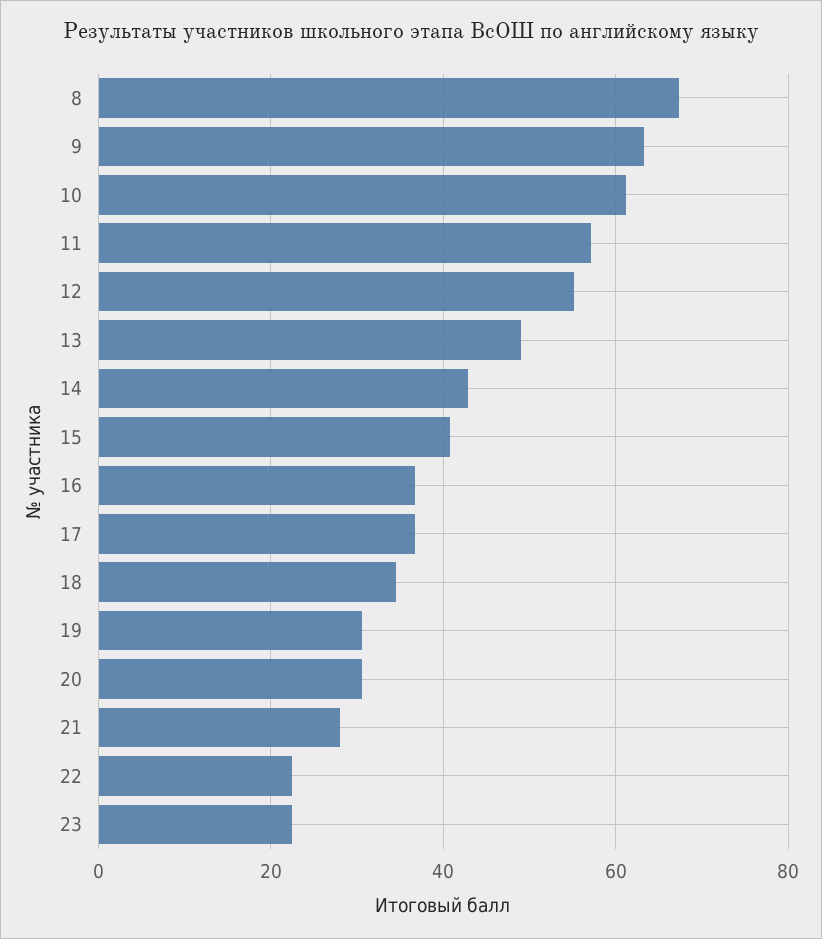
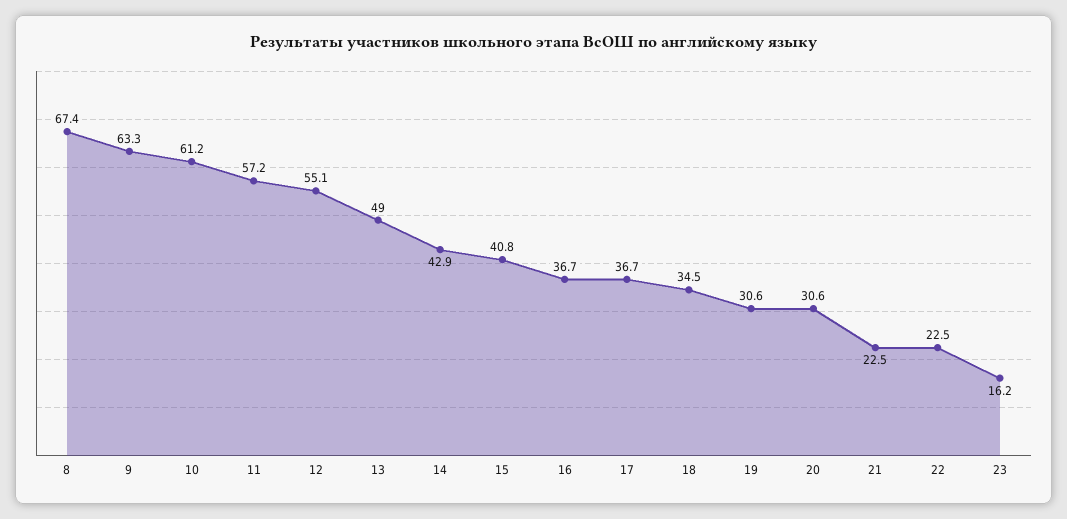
  {
    "8": 67.4,
    "9": 63.3,
    "10": 61.2,
    "11": 57.2,
    "12": 55.1,
    "13": 49,
    "14": 42.9,
    "15": 40.8,
    "16": 36.7,
    "17": 36.7,
    "18": 34.5,
    "19": 30.6,
    "20": 30.6,
-   "21": 28,
+   "21": 22.5,
    "22": 22.5,
-   "23": 22
+   "23": 16.2
  }

